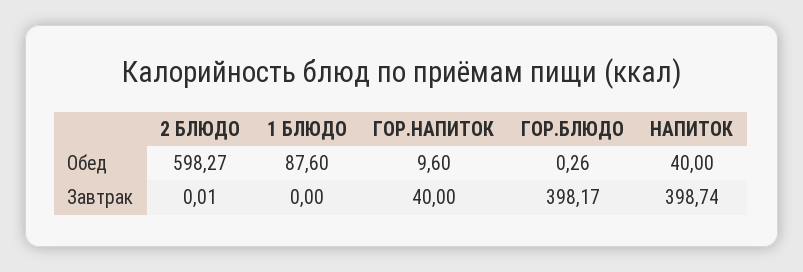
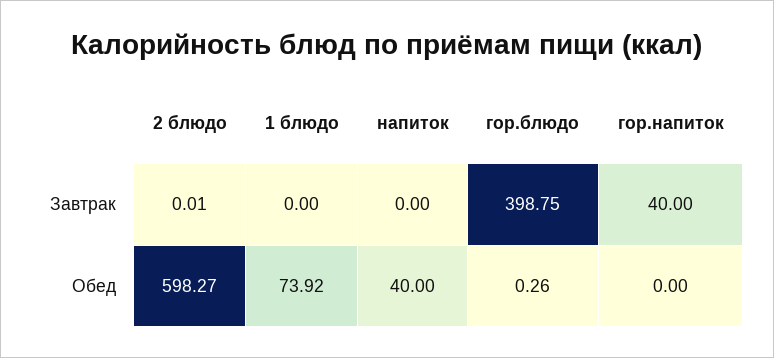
  {
    "2 БЛЮДО": {
      "Обед": 598.27,
      "Завтрак": 0.01
    },
    "1 БЛЮДО": {
-     "Обед": 87.6,
+     "Обед": 73.92,
      "Завтрак": 0
    },
    "ГОР.НАПИТОК": {
-     "Обед": 9.6,
+     "Обед": 0,
      "Завтрак": 40
    },
    "ГОР.БЛЮДО": {
      "Обед": 0.26,
-     "Завтрак": 398.17
+     "Завтрак": 398.75
    },
    "НАПИТОК": {
      "Обед": 40,
-     "Завтрак": 398.74
+     "Завтрак": 0
    }
  }

